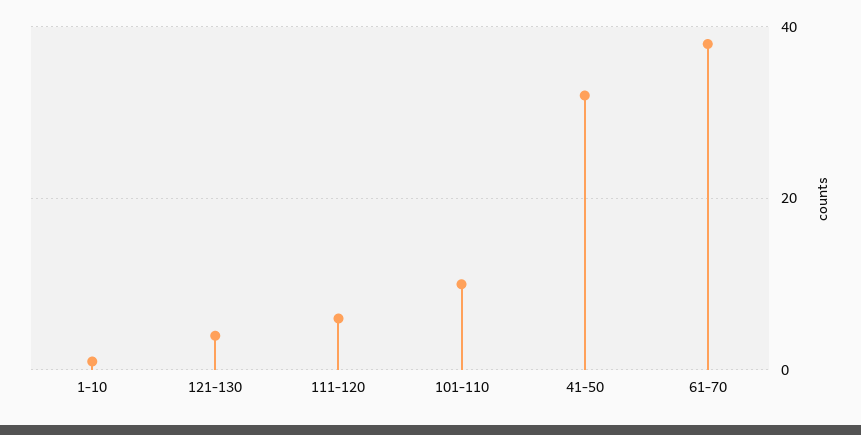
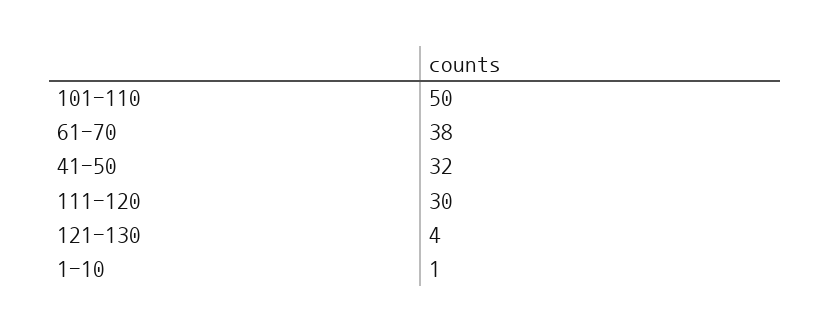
  {
    "1-10": 1,
    "121-130": 4,
-   "111-120": 5,
+   "111-120": 30,
-   "101-110": 10,
+   "101-110": 50,
    "41-50": 32,
    "61-70": 38
  }

